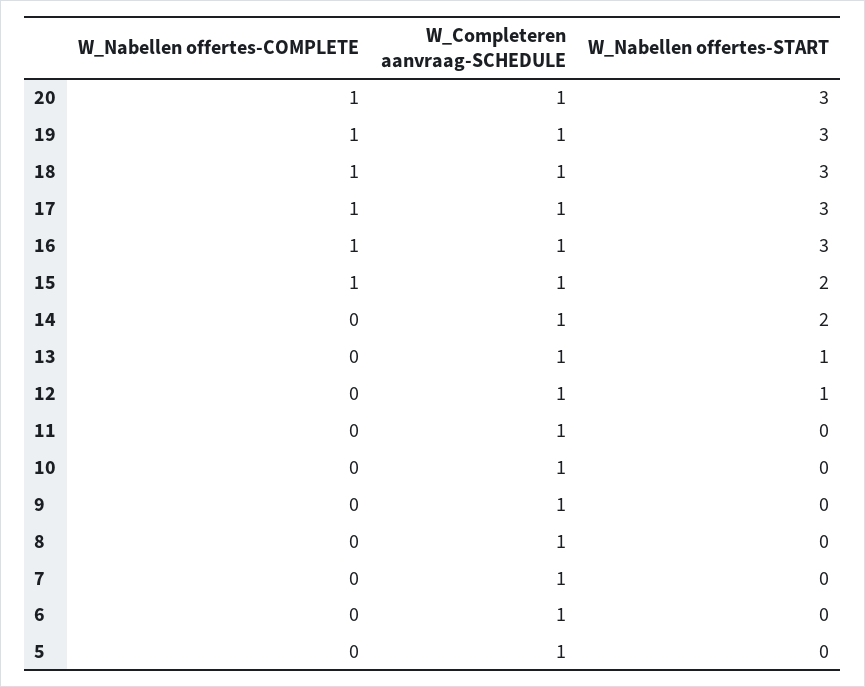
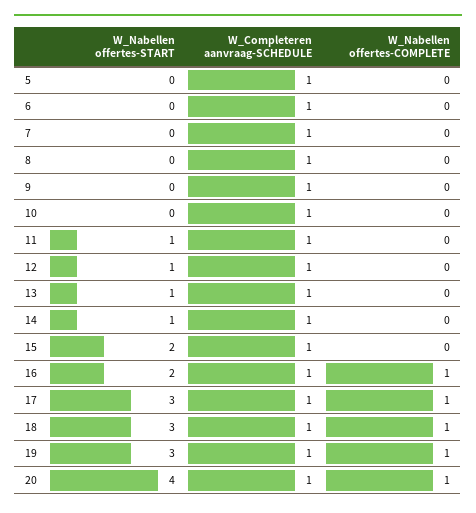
  {
    "W_Nabellen offertes-COMPLETE": {
      "20": 1,
      "19": 1,
      "18": 1,
      "17": 1,
      "16": 1,
-     "15": 1,
+     "15": 0,
      "14": 0,
      "13": 0,
      "12": 0,
      "11": 0,
      "10": 0,
      "9": 0,
      "8": 0,
      "7": 0,
      "6": 0,
      "5": 0
    },
    "W_Completeren aanvraag-SCHEDULE": {
      "20": 1,
      "19": 1,
      "18": 1,
      "17": 1,
      "16": 1,
      "15": 1,
      "14": 1,
      "13": 1,
      "12": 1,
      "11": 1,
      "10": 1,
      "9": 1,
      "8": 1,
      "7": 1,
      "6": 1,
      "5": 1
    },
    "W_Nabellen offertes-START": {
-     "20": 3,
+     "20": 4,
      "19": 3,
      "18": 3,
      "17": 3,
-     "16": 3,
+     "16": 2,
      "15": 2,
-     "14": 2,
+     "14": 1,
      "13": 1,
      "12": 1,
-     "11": 0,
+     "11": 1,
      "10": 0,
      "9": 0,
      "8": 0,
      "7": 0,
      "6": 0,
      "5": 0
    }
  }

